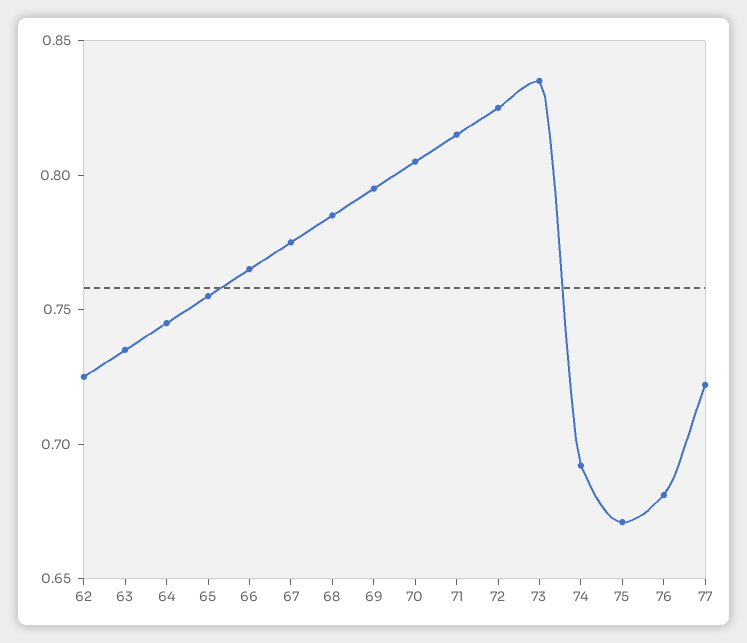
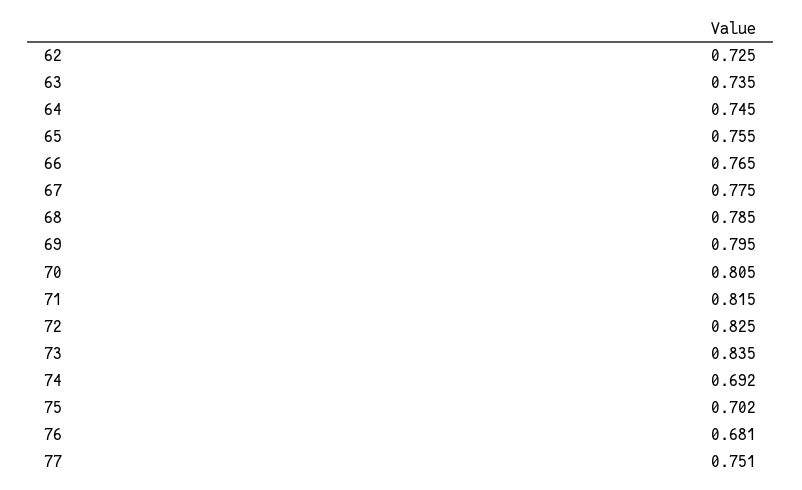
  {
    "62": 0.725,
    "63": 0.735,
    "64": 0.745,
    "65": 0.755,
    "66": 0.765,
    "67": 0.775,
    "68": 0.785,
    "69": 0.795,
    "70": 0.805,
    "71": 0.815,
    "72": 0.825,
    "73": 0.835,
    "74": 0.692,
-   "75": 0.67,
+   "75": 0.702,
    "76": 0.681,
-   "77": 0.72
+   "77": 0.751
  }

